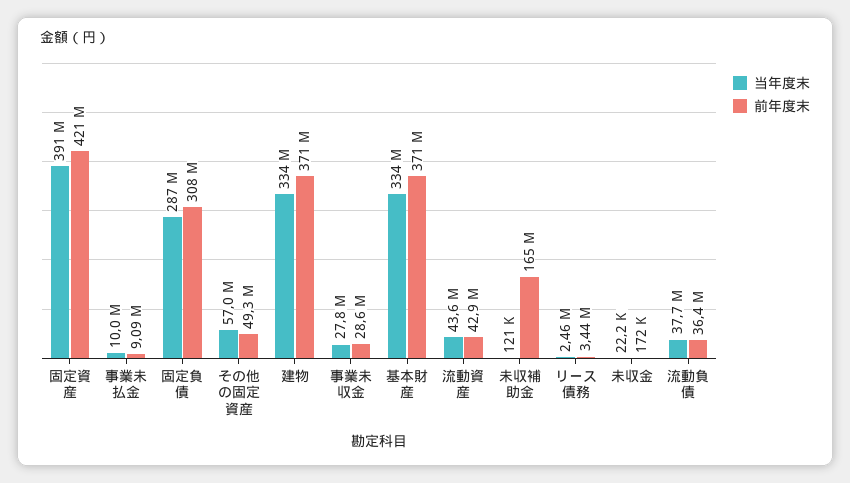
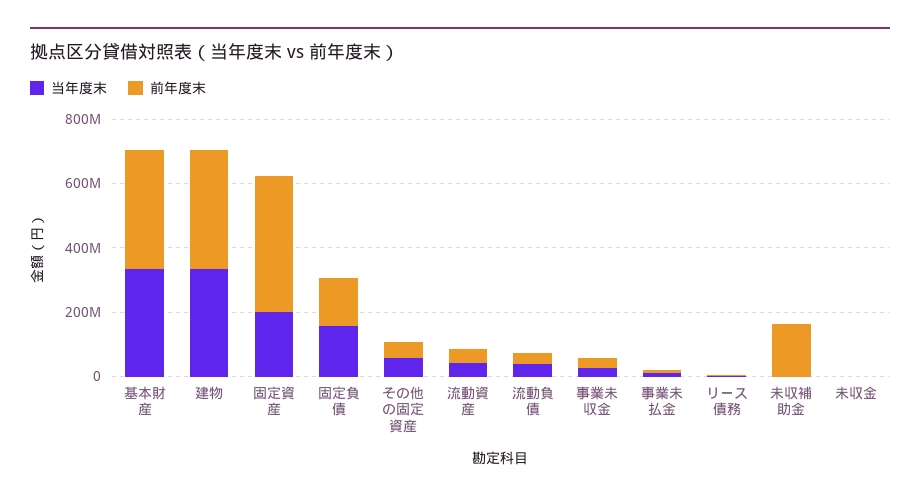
  {
    "当年度末": {
-     "固定資産": 391000000,
+     "固定資産": 200000000,
      "事業未払金": 10000000,
-     "固定負債": 287000000,
+     "固定負債": 150000000,
      "その他の固定資産": 57000000,
      "建物": 334000000,
      "事業未収金": 27800000,
      "基本財産": 334000000,
      "流動資産": 43600000,
      "未収補助金": 121000,
      "リース債務": 2460000,
      "未収金": 22200,
      "流動負債": 37700000
    },
    "前年度末": {
      "固定資産": 421000000,
      "事業未払金": 9090000,
-     "固定負債": 308000000,
+     "固定負債": 150000000,
      "その他の固定資産": 49300000,
      "建物": 371000000,
      "事業未収金": 28600000,
      "基本財産": 371000000,
      "流動資産": 42900000,
      "未収補助金": 165000000,
      "リース債務": 3440000,
      "未収金": 172000,
      "流動負債": 36400000
    }
  }

